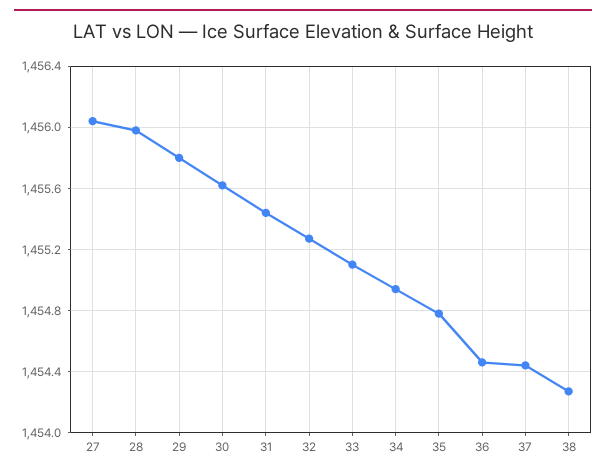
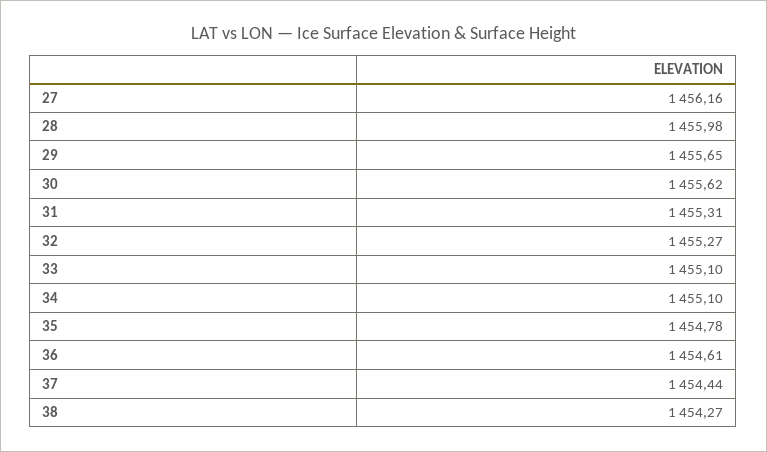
  {
-   "27": 1456.05,
+   "27": 1456.16,
    "28": 1455.98,
-   "29": 1455.8,
+   "29": 1455.65,
    "30": 1455.62,
-   "31": 1455.45,
+   "31": 1455.31,
    "32": 1455.27,
    "33": 1455.1,
-   "34": 1454.95,
+   "34": 1455.1,
    "35": 1454.78,
-   "36": 1454.45,
+   "36": 1454.61,
    "37": 1454.44,
    "38": 1454.27
  }

